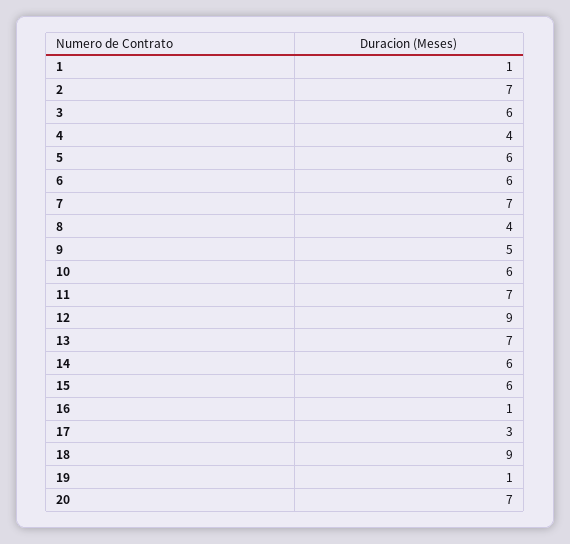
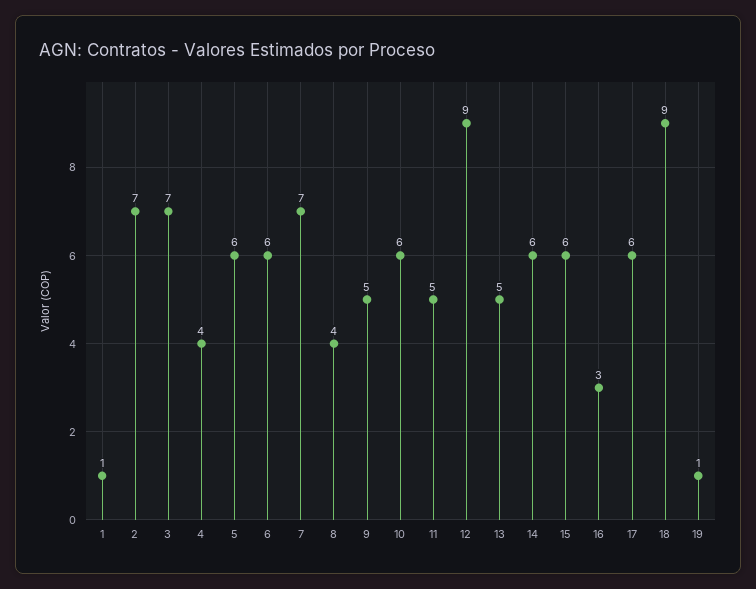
  {
    "1": 1,
    "2": 7,
-   "3": 6,
+   "3": 7,
    "4": 4,
    "5": 6,
    "6": 6,
    "7": 7,
    "8": 4,
    "9": 5,
    "10": 6,
-   "11": 7,
+   "11": 5,
    "12": 9,
-   "13": 7,
+   "13": 5,
    "14": 6,
    "15": 6,
-   "16": 1,
+   "16": 3,
-   "17": 3,
+   "17": 6,
    "18": 9,
-   "19": 1,
+   "19": 1
-   "20": 7
  }

